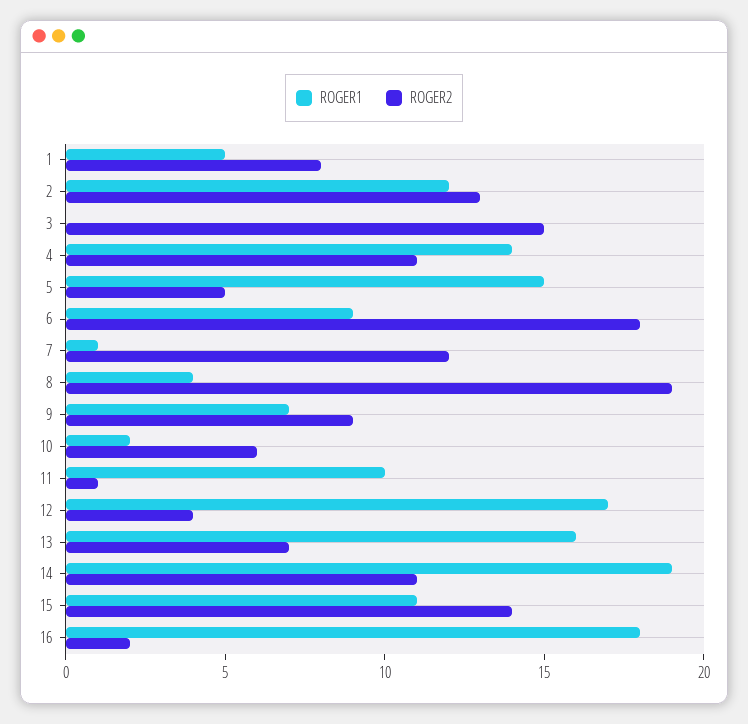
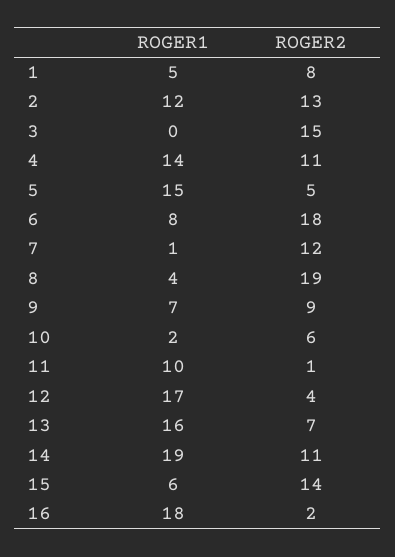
  {
    "ROGER1": {
      "1": 5,
      "2": 12,
      "3": 0,
      "4": 14,
      "5": 15,
-     "6": 9,
+     "6": 8,
      "7": 1,
      "8": 4,
      "9": 7,
      "10": 2,
      "11": 10,
      "12": 17,
      "13": 16,
      "14": 19,
-     "15": 11,
+     "15": 6,
      "16": 18
    },
    "ROGER2": {
      "1": 8,
      "2": 13,
      "3": 15,
      "4": 11,
      "5": 5,
      "6": 18,
      "7": 12,
      "8": 19,
      "9": 9,
      "10": 6,
      "11": 1,
      "12": 4,
      "13": 7,
      "14": 11,
      "15": 14,
      "16": 2
    }
  }

